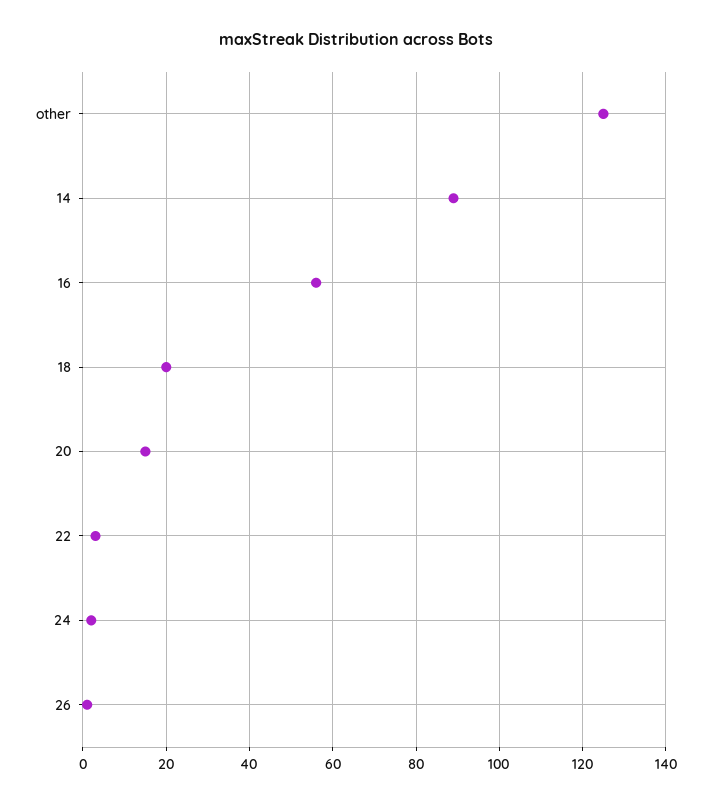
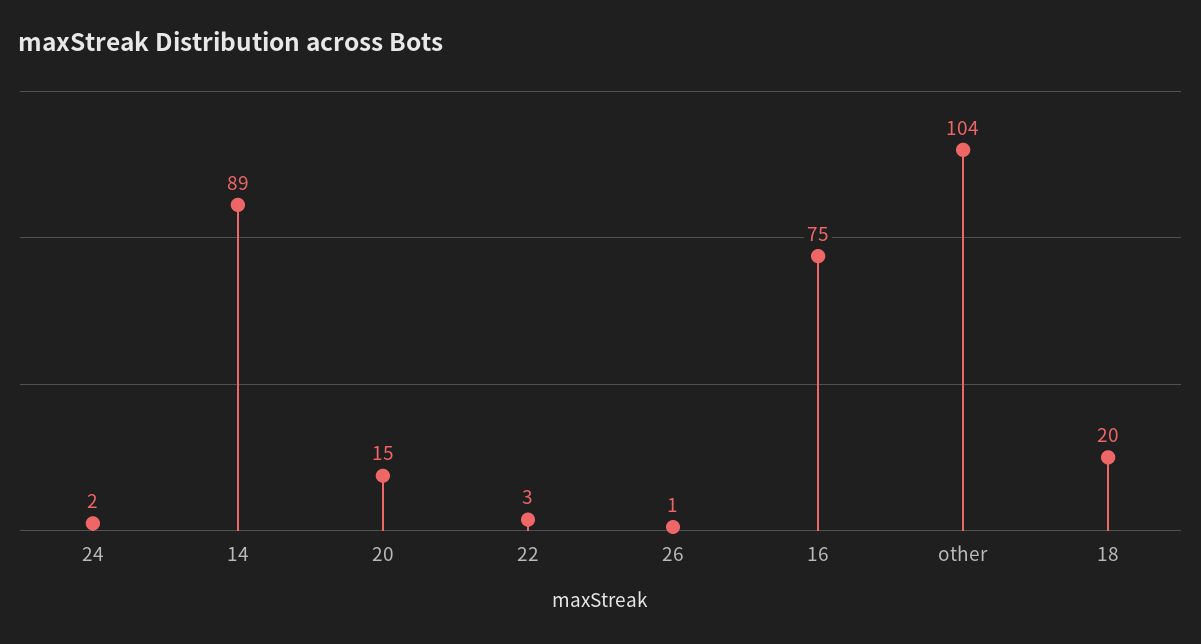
  {
-   "other": 125,
+   "other": 104,
    "14": 89,
-   "16": 55,
+   "16": 75,
    "18": 20,
    "20": 15,
    "22": 3,
    "24": 2,
    "26": 1
  }

